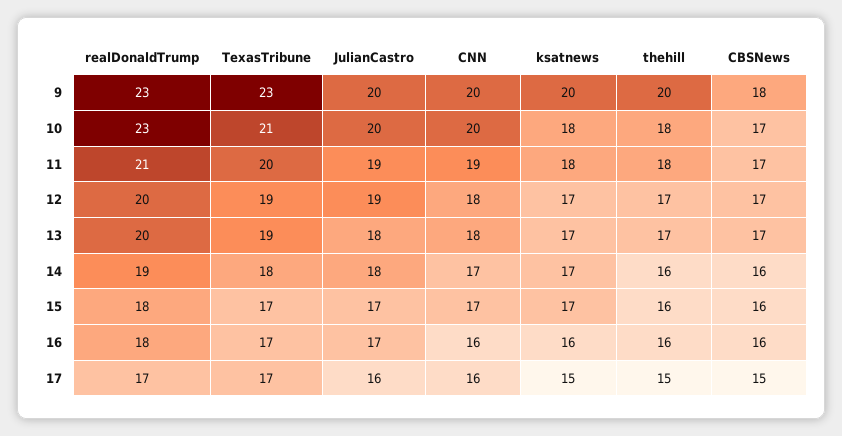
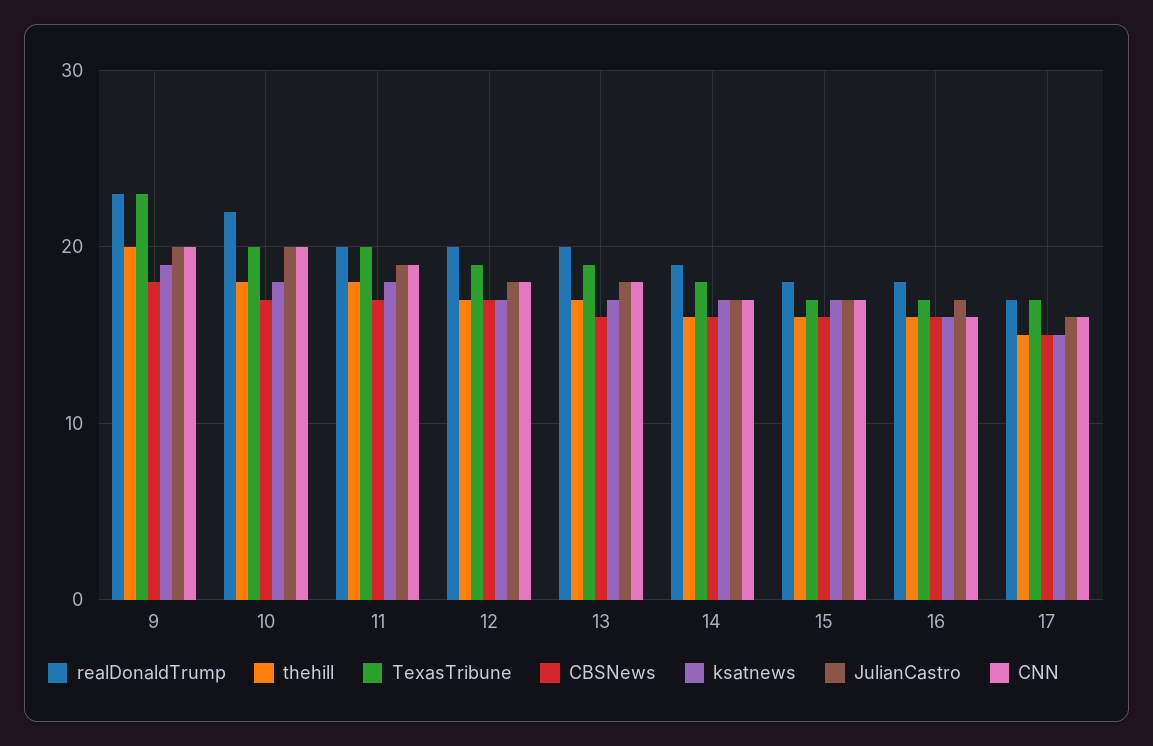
  {
    "realDonaldTrump": {
      "9": 23,
-     "10": 23,
+     "10": 22,
-     "11": 21,
+     "11": 20,
      "12": 20,
      "13": 20,
      "14": 19,
      "15": 18,
      "16": 18,
      "17": 17
    },
    "TexasTribune": {
      "9": 23,
-     "10": 21,
+     "10": 20,
      "11": 20,
      "12": 19,
      "13": 19,
      "14": 18,
      "15": 17,
      "16": 17,
      "17": 17
    },
    "JulianCastro": {
      "9": 20,
      "10": 20,
      "11": 19,
-     "12": 19,
+     "12": 18,
      "13": 18,
-     "14": 18,
+     "14": 17,
      "15": 17,
      "16": 17,
      "17": 16
    },
    "CNN": {
      "9": 20,
      "10": 20,
      "11": 19,
      "12": 18,
      "13": 18,
      "14": 17,
      "15": 17,
      "16": 16,
      "17": 16
    },
    "ksatnews": {
-     "9": 20,
+     "9": 19,
      "10": 18,
      "11": 18,
      "12": 17,
      "13": 17,
      "14": 17,
      "15": 17,
      "16": 16,
      "17": 15
    },
    "thehill": {
      "9": 20,
      "10": 18,
      "11": 18,
      "12": 17,
      "13": 17,
      "14": 16,
      "15": 16,
      "16": 16,
      "17": 15
    },
    "CBSNews": {
      "9": 18,
      "10": 17,
      "11": 17,
      "12": 17,
-     "13": 17,
+     "13": 16,
      "14": 16,
      "15": 16,
      "16": 16,
      "17": 15
    }
  }

